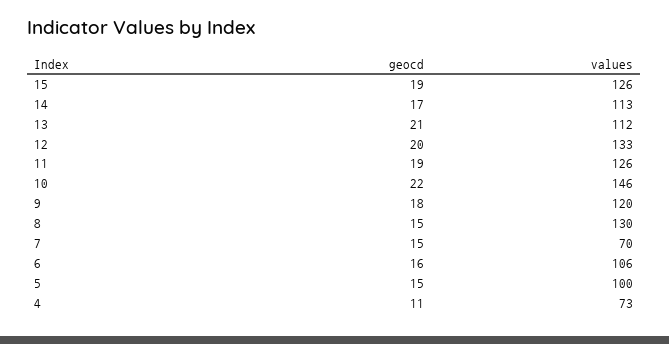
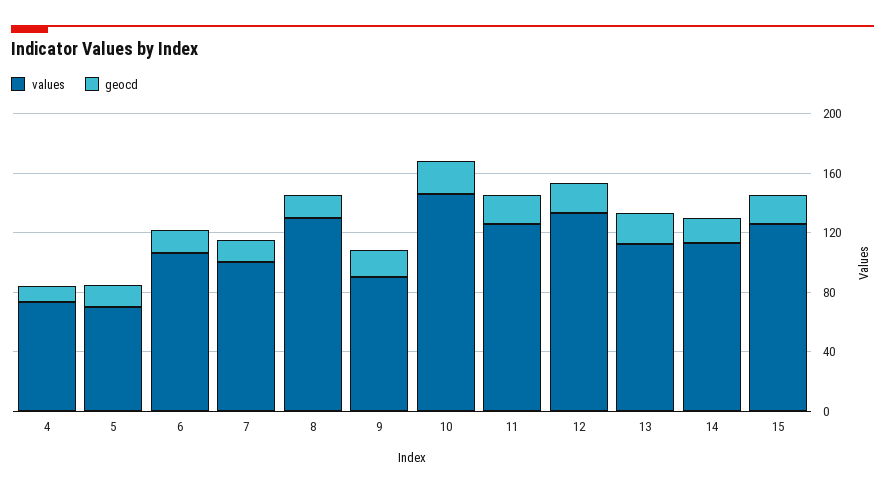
  {
    "geocd": {
      "15": 19,
      "14": 17,
      "13": 21,
      "12": 20,
      "11": 19,
      "10": 22,
      "9": 18,
      "8": 15,
      "7": 15,
      "6": 16,
      "5": 15,
      "4": 11
    },
    "values": {
      "15": 126,
      "14": 113,
      "13": 112,
      "12": 133,
      "11": 126,
      "10": 146,
-     "9": 120,
+     "9": 90,
      "8": 130,
-     "7": 70,
+     "7": 100,
      "6": 106,
-     "5": 100,
+     "5": 70,
      "4": 73
    }
  }

